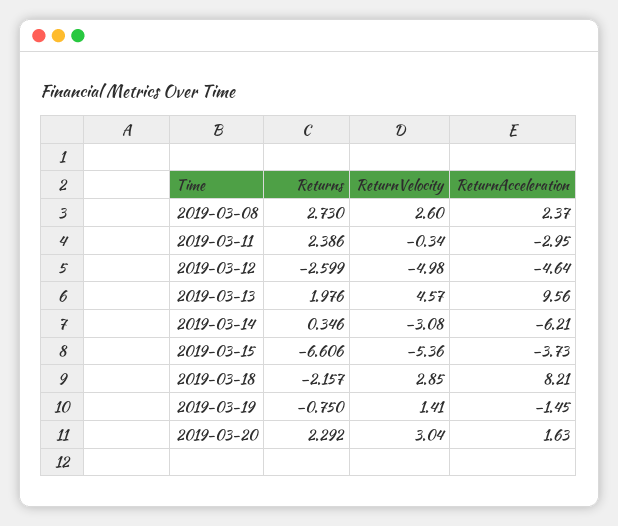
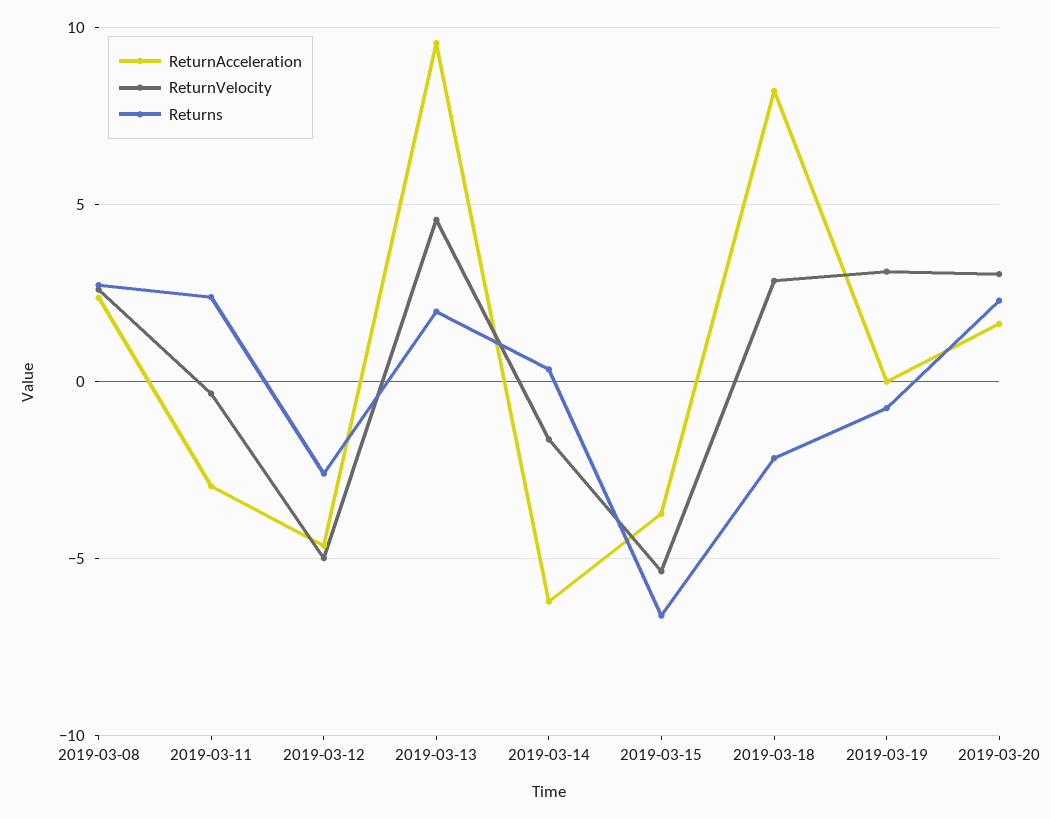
  {
    "Returns": {
      "2019-03-08": 2.73,
      "2019-03-11": 2.386,
      "2019-03-12": -2.599,
      "2019-03-13": 1.976,
      "2019-03-14": 0.346,
      "2019-03-15": -6.606,
      "2019-03-18": -2.157,
      "2019-03-19": -0.75,
      "2019-03-20": 2.292
    },
    "ReturnVelocity": {
      "2019-03-08": 2.6,
      "2019-03-11": -0.34,
      "2019-03-12": -4.98,
      "2019-03-13": 4.57,
-     "2019-03-14": -3.08,
+     "2019-03-14": -1.5,
      "2019-03-15": -5.36,
      "2019-03-18": 2.85,
-     "2019-03-19": 1.41,
+     "2019-03-19": 3,
      "2019-03-20": 3.04
    },
    "ReturnAcceleration": {
      "2019-03-08": 2.37,
      "2019-03-11": -2.95,
      "2019-03-12": -4.64,
      "2019-03-13": 9.56,
      "2019-03-14": -6.21,
      "2019-03-15": -3.73,
      "2019-03-18": 8.21,
-     "2019-03-19": -1.45,
+     "2019-03-19": 0,
      "2019-03-20": 1.63
    }
  }

